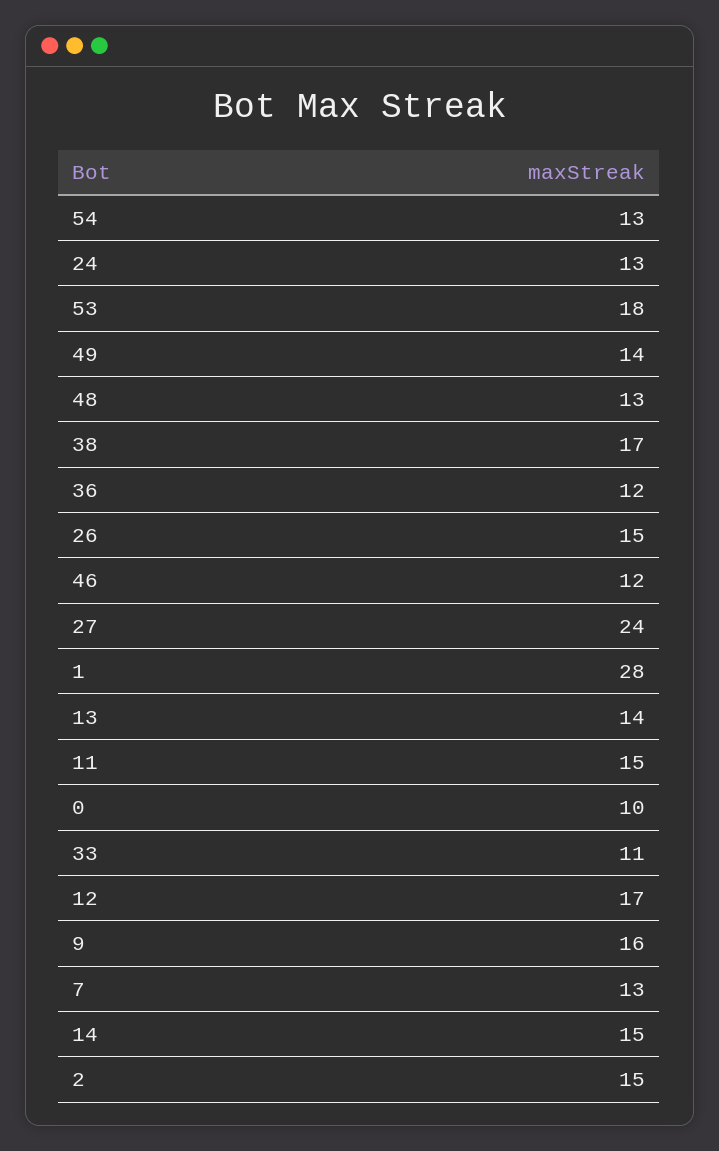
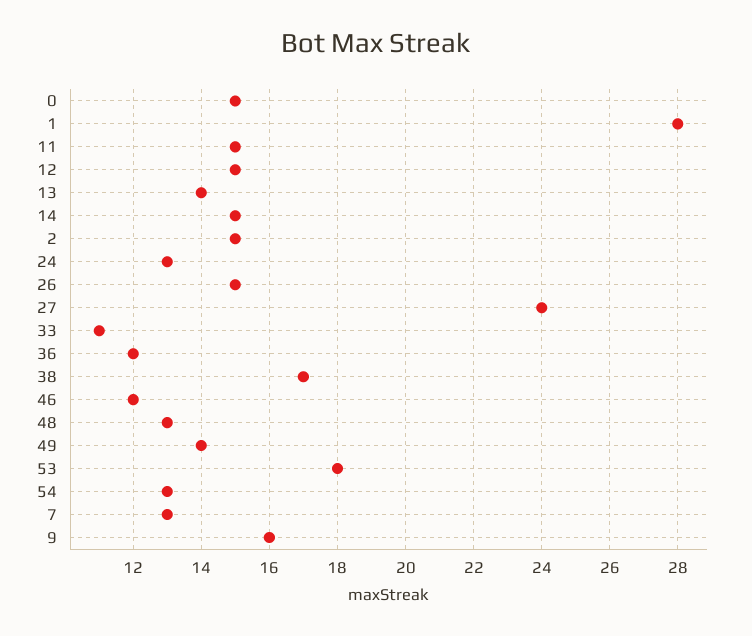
  {
    "54": 13,
    "24": 13,
    "53": 18,
    "49": 14,
    "48": 13,
    "38": 17,
    "36": 12,
    "26": 15,
    "46": 12,
    "27": 24,
    "1": 28,
    "13": 14,
    "11": 15,
-   "0": 10,
+   "0": 15,
    "33": 11,
-   "12": 17,
+   "12": 15,
    "9": 16,
    "7": 13,
    "14": 15,
    "2": 15
  }

